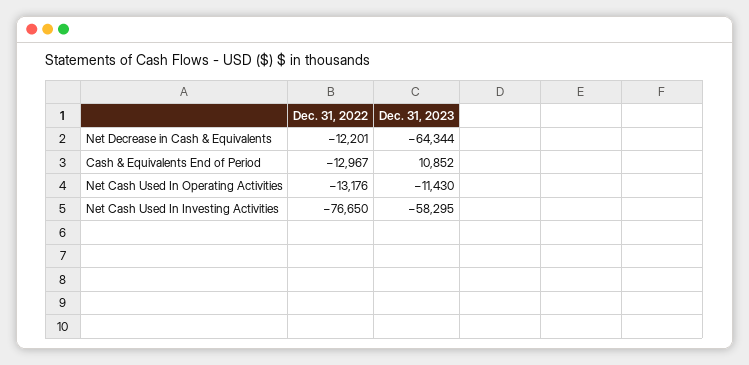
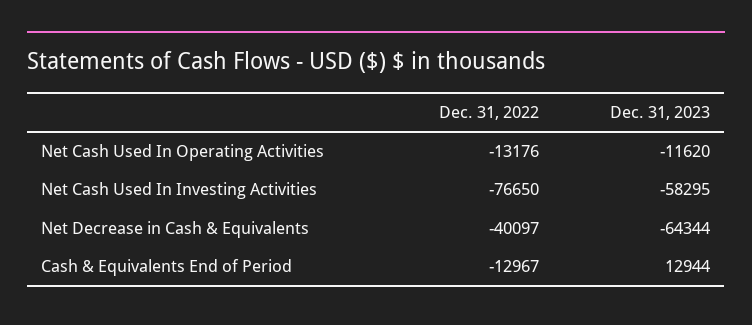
  {
    "Dec. 31, 2022": {
-     "Net Decrease in Cash & Equivalents": -12201,
+     "Net Decrease in Cash & Equivalents": -40097,
      "Cash & Equivalents End of Period": -12967,
      "Net Cash Used In Operating Activities": -13176,
      "Net Cash Used In Investing Activities": -76650
    },
    "Dec. 31, 2023": {
      "Net Decrease in Cash & Equivalents": -64344,
-     "Cash & Equivalents End of Period": 10852,
+     "Cash & Equivalents End of Period": 12944,
-     "Net Cash Used In Operating Activities": -11430,
+     "Net Cash Used In Operating Activities": -11620,
      "Net Cash Used In Investing Activities": -58295
    }
  }

